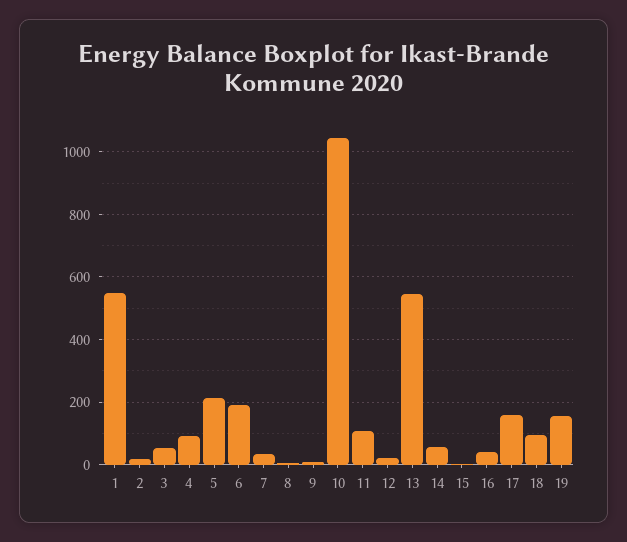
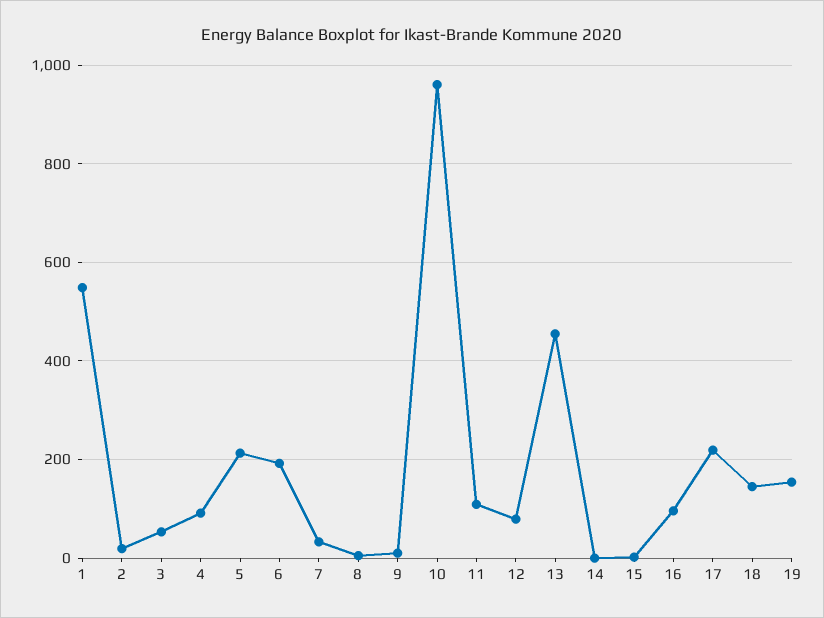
  {
    "1": 540,
    "2": 20,
    "3": 60,
    "4": 100,
    "5": 220,
    "6": 200,
    "7": 40,
    "8": 0,
    "9": 20,
-   "10": 1040,
+   "10": 960,
    "11": 100,
-   "12": 20,
+   "12": 80,
-   "13": 540,
+   "13": 460,
-   "14": 60,
+   "14": 0,
    "15": 0,
-   "16": 40,
+   "16": 100,
-   "17": 160,
+   "17": 220,
-   "18": 100,
+   "18": 140,
    "19": 160
  }

